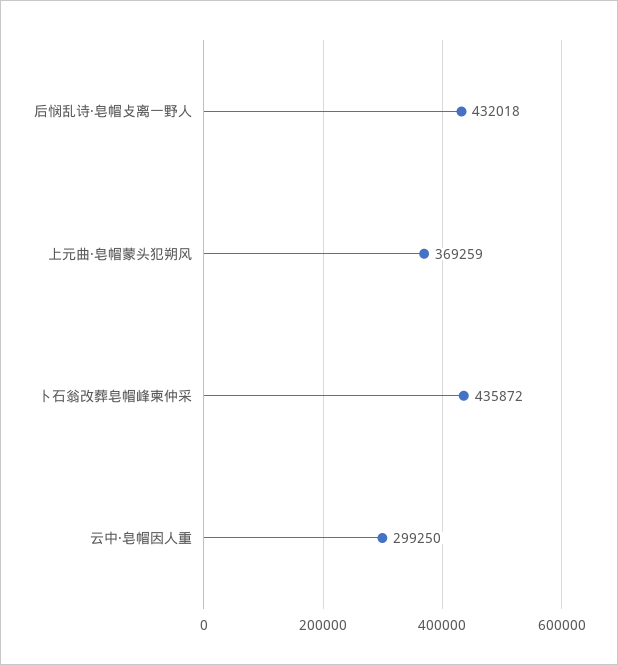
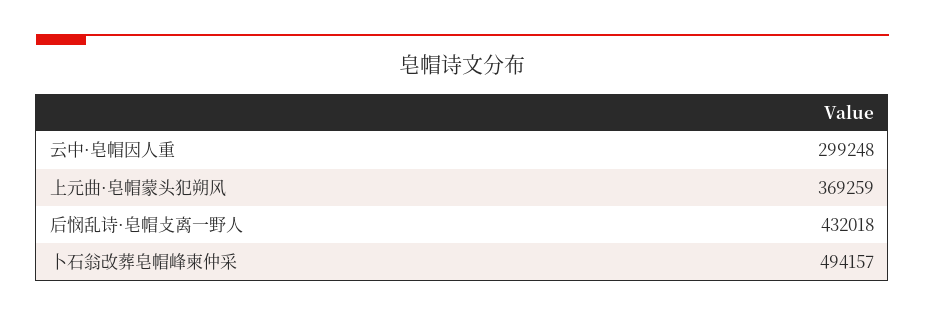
  {
    "后悯乱诗·皂帽攴离一野人": 432018,
    "上元曲·皂帽蒙头犯朔风": 369259,
-   "卜石翁改葬皂帽峰柬仲采": 435872,
+   "卜石翁改葬皂帽峰柬仲采": 494157,
-   "云中·皂帽因人重": 299250
+   "云中·皂帽因人重": 299248
  }

